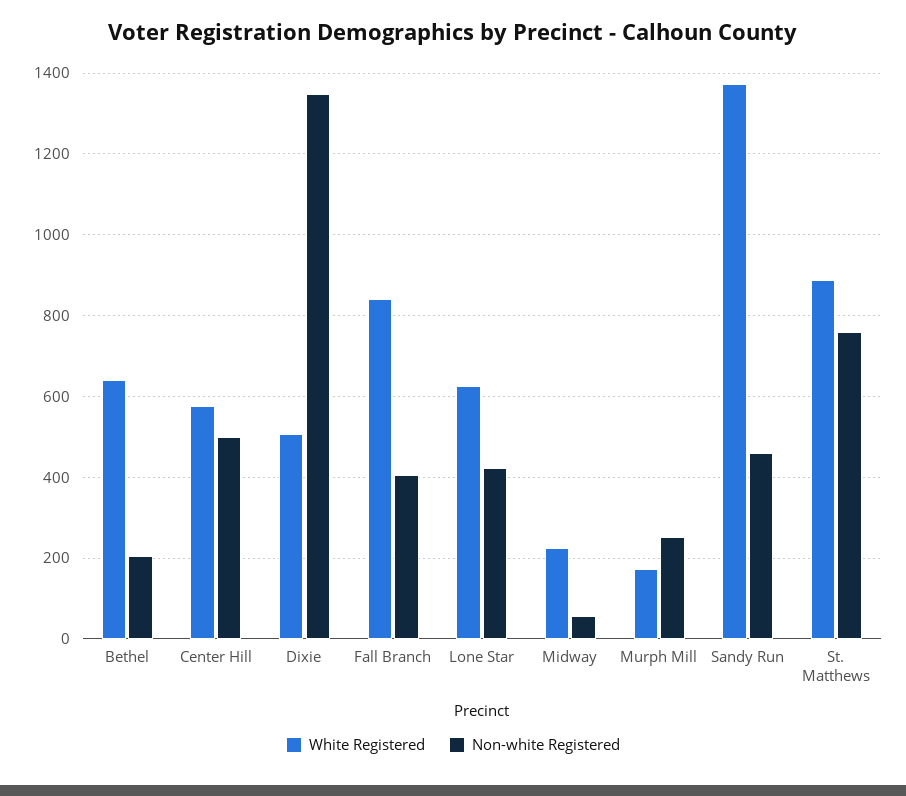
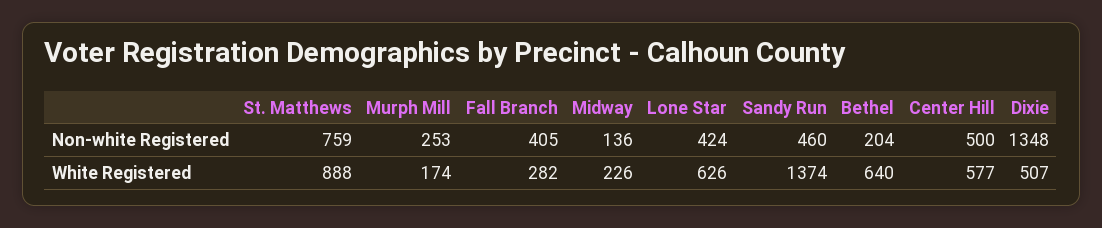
  {
    "White Registered": {
      "Bethel": 640,
      "Center Hill": 577,
      "Dixie": 507,
-     "Fall Branch": 840,
+     "Fall Branch": 282,
      "Lone Star": 626,
      "Midway": 226,
      "Murph Mill": 174,
      "Sandy Run": 1374,
      "St. Matthews": 888
    },
    "Non-white Registered": {
      "Bethel": 204,
      "Center Hill": 500,
      "Dixie": 1348,
      "Fall Branch": 405,
      "Lone Star": 424,
-     "Midway": 60,
+     "Midway": 136,
      "Murph Mill": 253,
      "Sandy Run": 460,
      "St. Matthews": 759
    }
  }

